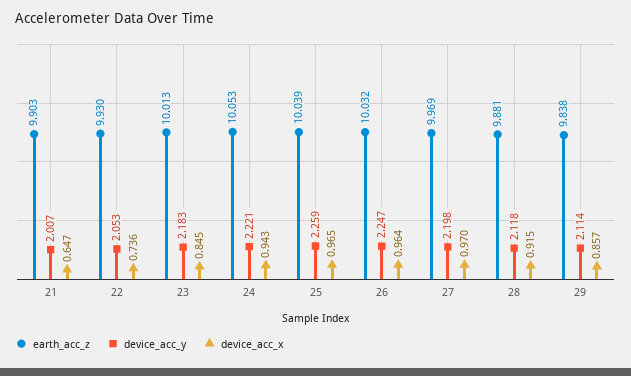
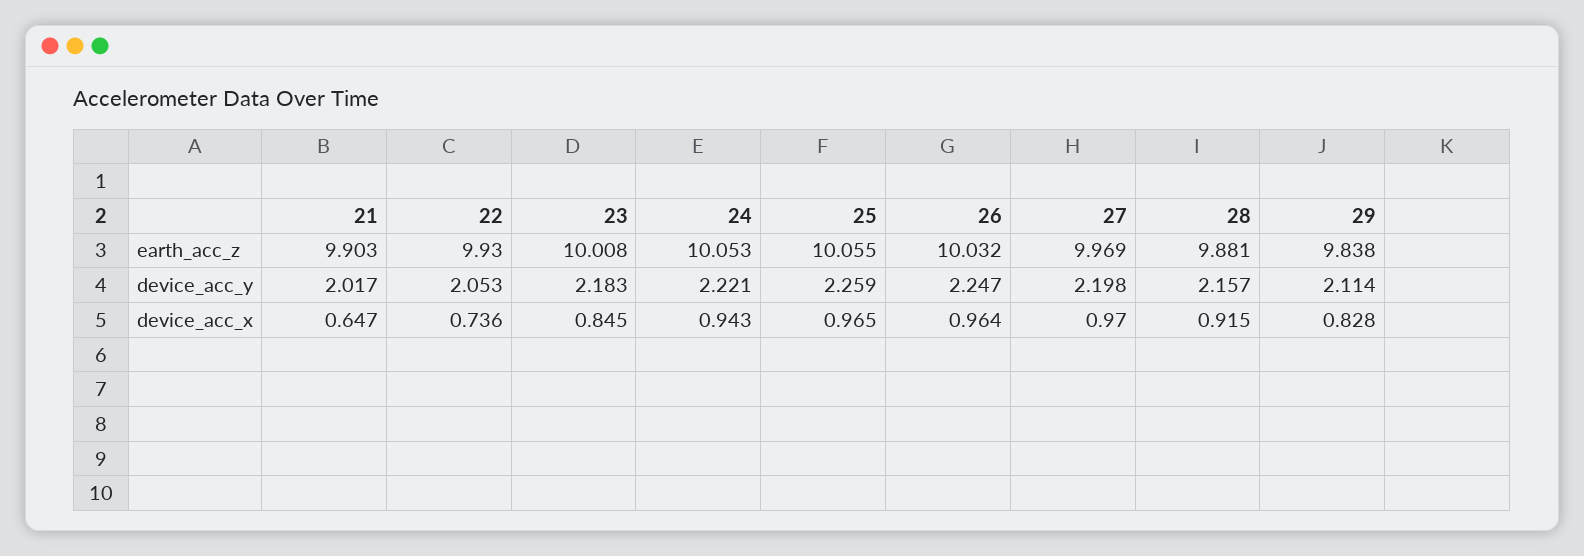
  {
    "earth_acc_z": {
      "21": 9.903,
      "22": 9.93,
-     "23": 10.013,
+     "23": 10.008,
      "24": 10.053,
-     "25": 10.039,
+     "25": 10.055,
      "26": 10.032,
      "27": 9.969,
      "28": 9.881,
      "29": 9.838
    },
    "device_acc_y": {
-     "21": 2.007,
+     "21": 2.017,
      "22": 2.053,
      "23": 2.183,
      "24": 2.221,
      "25": 2.259,
      "26": 2.247,
      "27": 2.198,
-     "28": 2.118,
+     "28": 2.157,
      "29": 2.114
    },
    "device_acc_x": {
      "21": 0.647,
      "22": 0.736,
      "23": 0.845,
      "24": 0.943,
      "25": 0.965,
      "26": 0.964,
      "27": 0.97,
      "28": 0.915,
-     "29": 0.857
+     "29": 0.828
    }
  }

